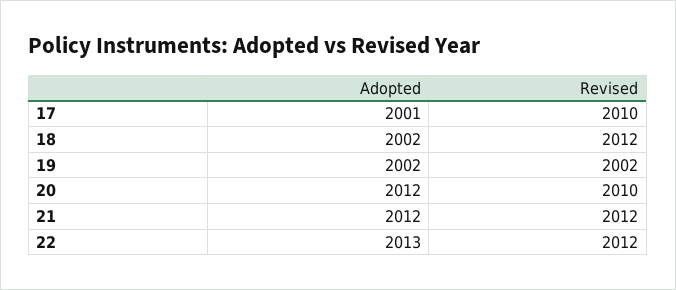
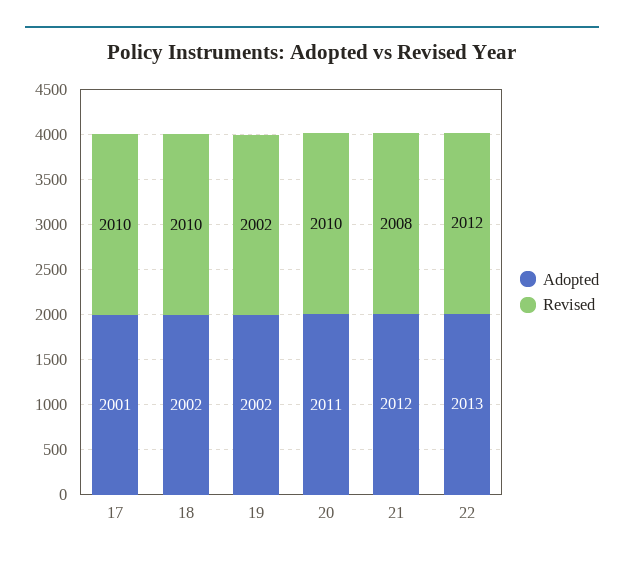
  {
    "Adopted": {
      "17": 2001,
      "18": 2002,
      "19": 2002,
-     "20": 2012,
+     "20": 2011,
      "21": 2012,
      "22": 2013
    },
    "Revised": {
      "17": 2010,
-     "18": 2012,
+     "18": 2010,
      "19": 2002,
      "20": 2010,
-     "21": 2012,
+     "21": 2008,
      "22": 2012
    }
  }

